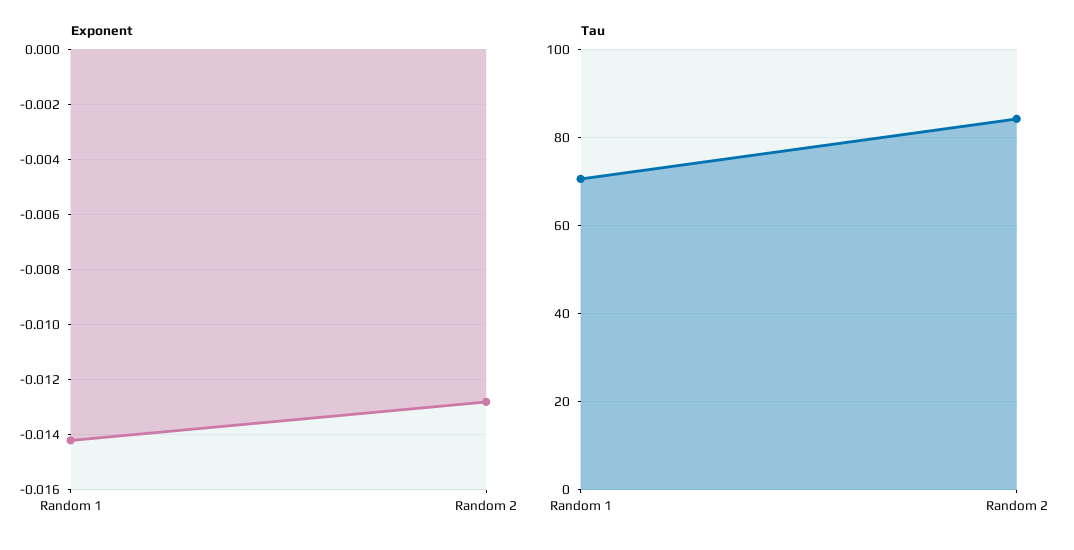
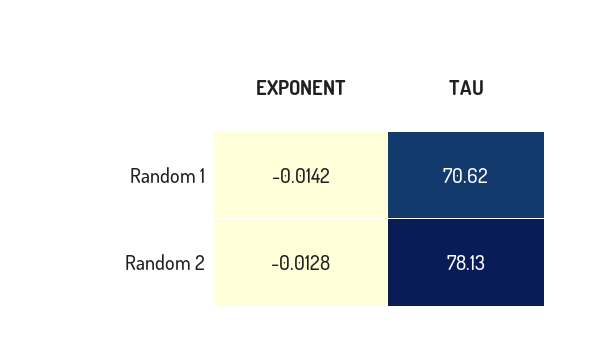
  {
    "Exponent": {
      "Random 1": -0.0142,
      "Random 2": -0.0128
    },
    "Tau": {
      "Random 1": 70.62,
-     "Random 2": 84
+     "Random 2": 78.13
    }
  }

